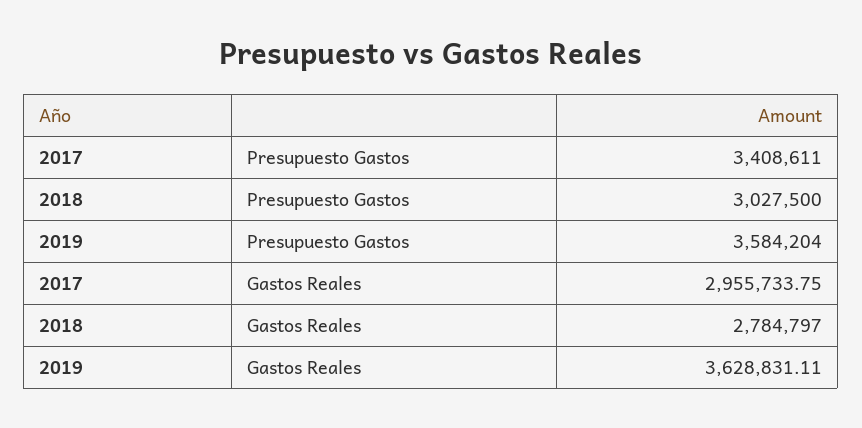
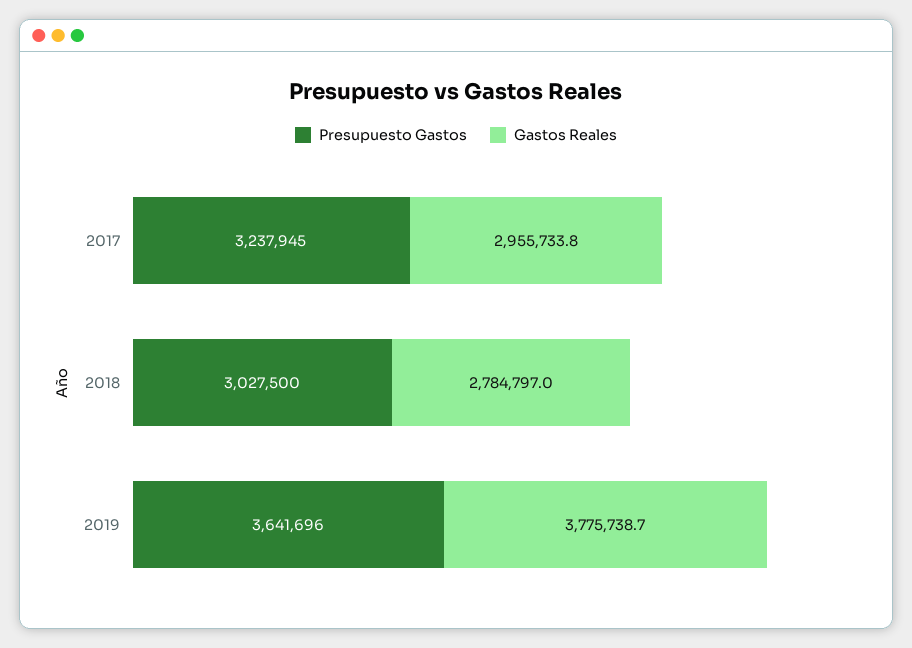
  {
    "Presupuesto Gastos": {
-     "2017": 3408611,
+     "2017": 3237945,
      "2018": 3027500,
-     "2019": 3584204
+     "2019": 3641696
    },
    "Gastos Reales": {
      "2017": 2955733.75,
      "2018": 2784797,
-     "2019": 3628831.11
+     "2019": 3775738.7
    }
  }

